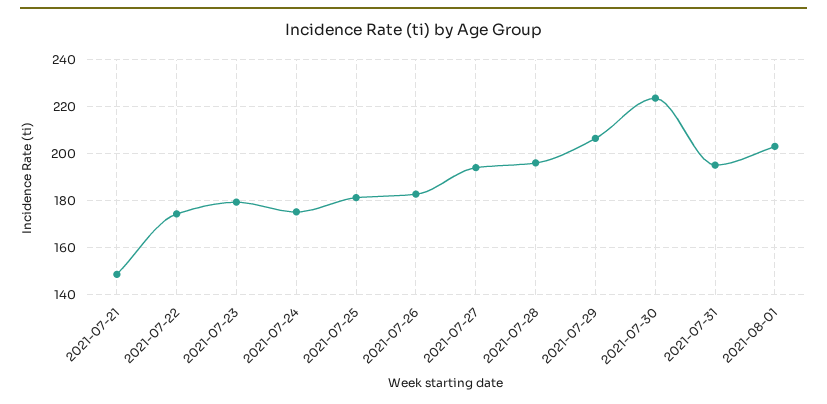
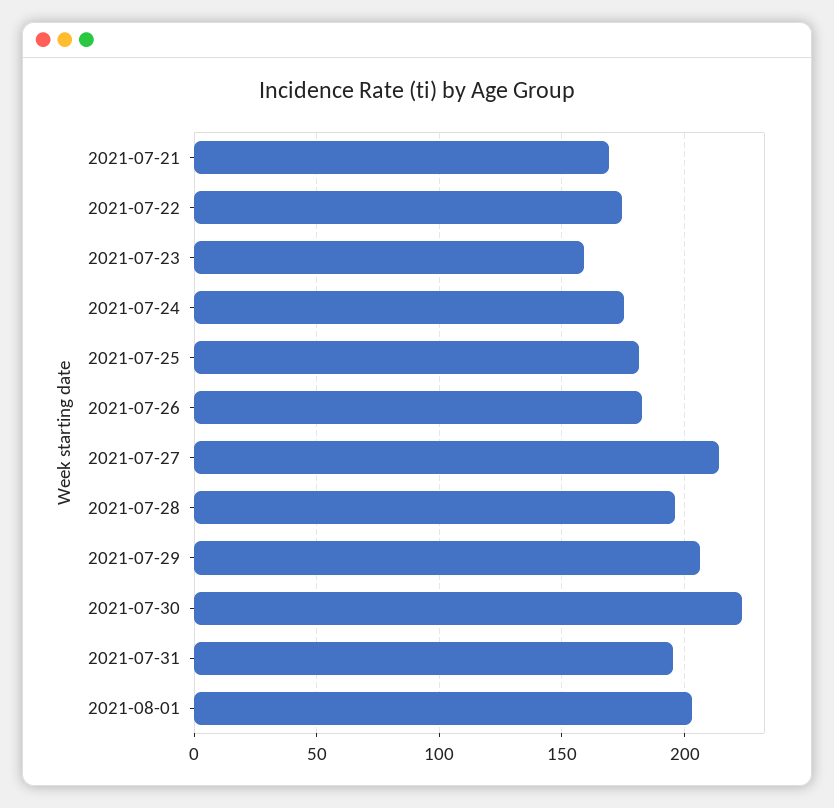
  {
-   "2021-07-21": 150,
+   "2021-07-21": 170,
    "2021-07-22": 175,
-   "2021-07-23": 180,
+   "2021-07-23": 160,
    "2021-07-24": 175,
    "2021-07-25": 180,
    "2021-07-26": 185,
-   "2021-07-27": 195,
+   "2021-07-27": 215,
    "2021-07-28": 195,
    "2021-07-29": 205,
    "2021-07-30": 225,
    "2021-07-31": 195,
    "2021-08-01": 205
  }

